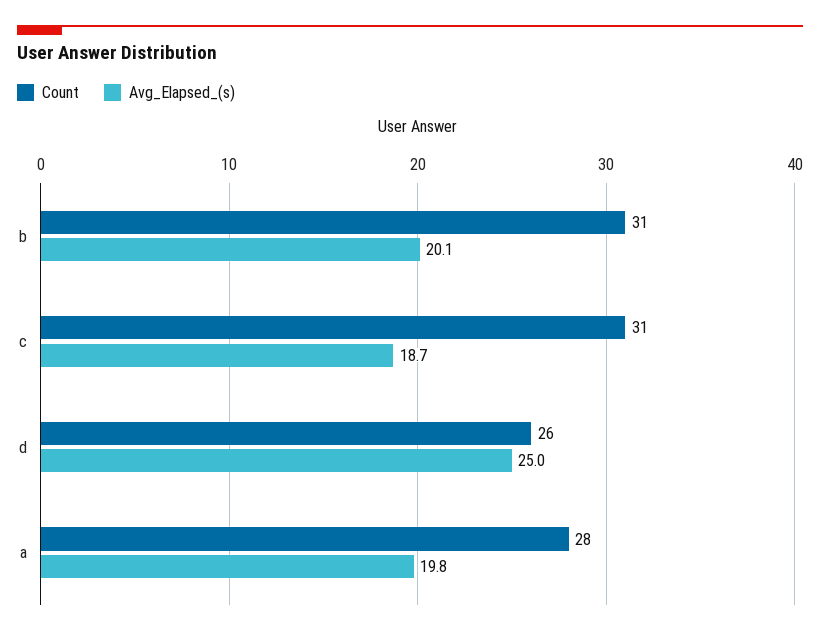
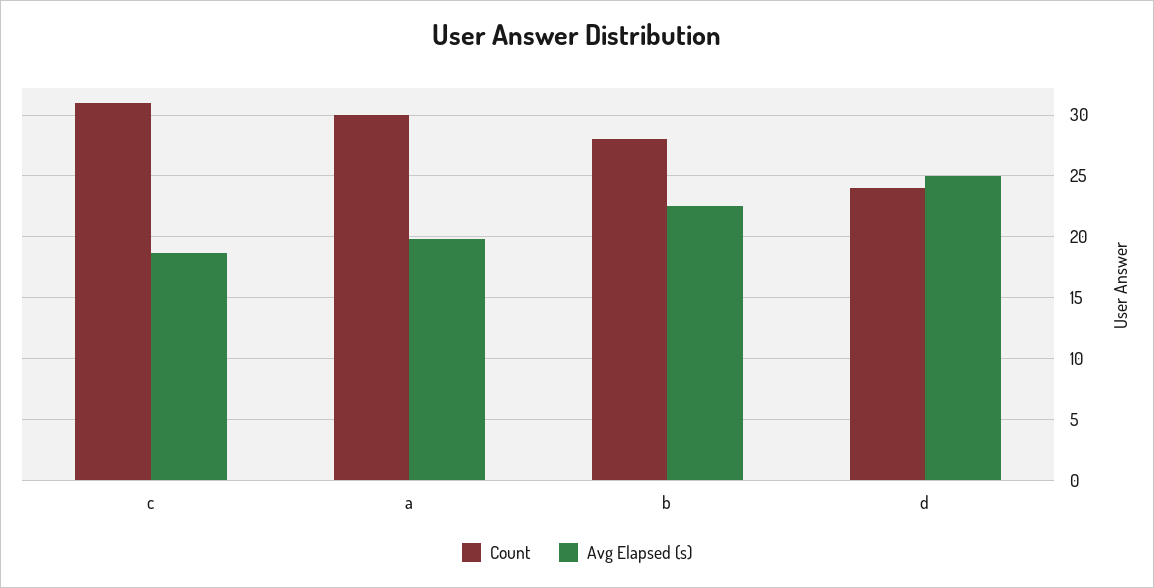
  {
    "Count": {
-     "b": 31,
+     "b": 28,
      "c": 31,
-     "d": 26,
+     "d": 24,
-     "a": 28
+     "a": 30
    },
    "Avg_Elapsed_(s)": {
-     "b": 20.1,
+     "b": 22.5,
      "c": 18.7,
      "d": 25,
      "a": 19.8
    }
  }

